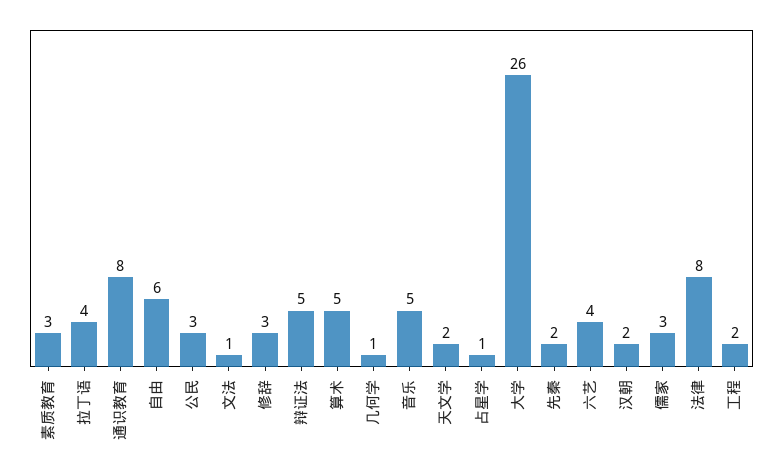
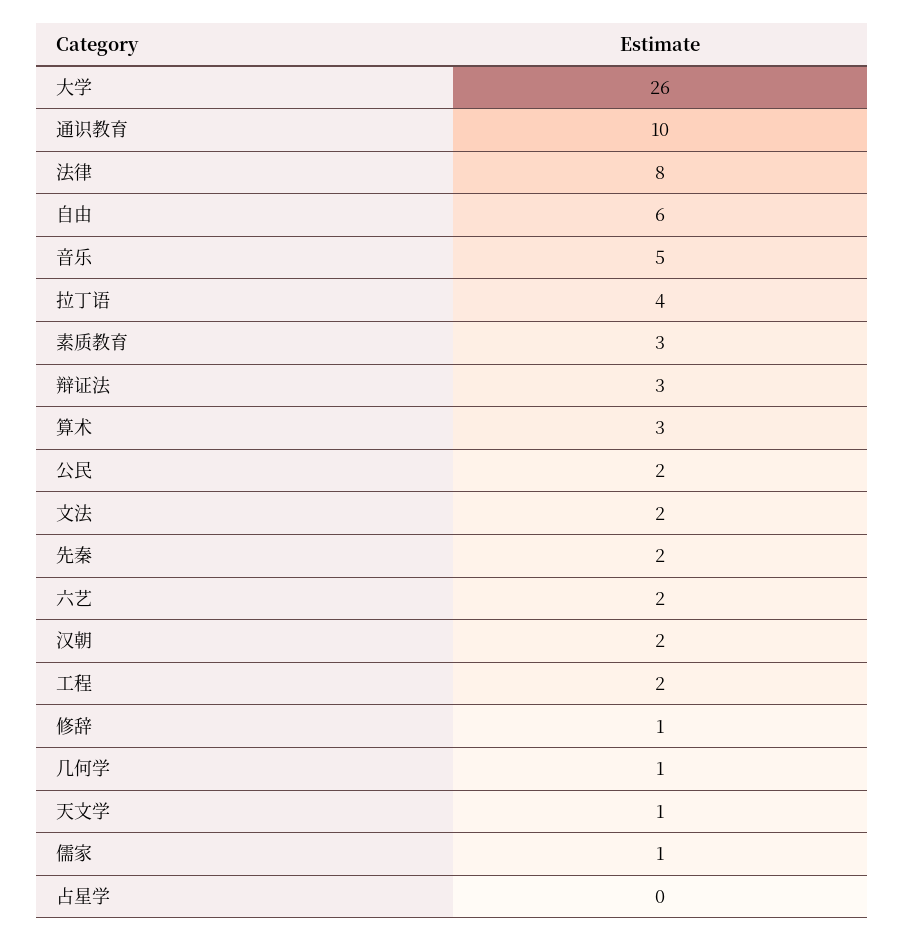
  {
    "素质教育": 3,
    "拉丁语": 4,
-   "通识教育": 8,
+   "通识教育": 10,
    "自由": 6,
-   "公民": 3,
+   "公民": 2,
-   "文法": 1,
+   "文法": 2,
-   "修辞": 3,
+   "修辞": 1,
-   "辩证法": 5,
+   "辩证法": 3,
-   "算术": 5,
+   "算术": 3,
    "几何学": 1,
    "音乐": 5,
-   "天文学": 2,
+   "天文学": 1,
-   "占星学": 1,
+   "占星学": 0,
    "大学": 26,
    "先秦": 2,
-   "六艺": 4,
+   "六艺": 2,
    "汉朝": 2,
-   "儒家": 3,
+   "儒家": 1,
    "法律": 8,
    "工程": 2
  }

